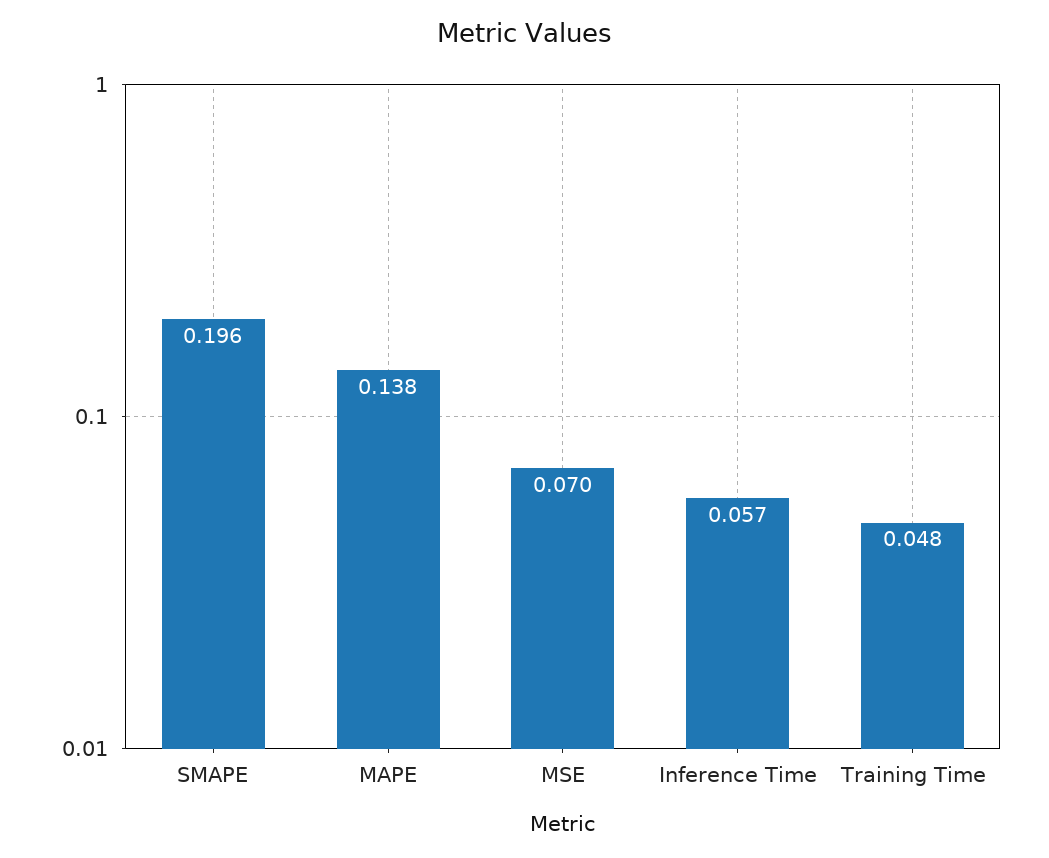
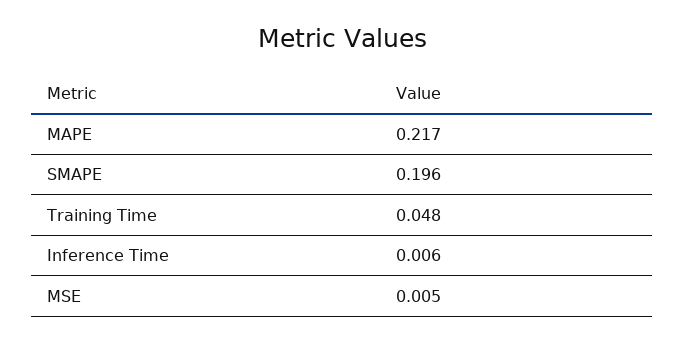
  {
    "SMAPE": 0.196,
-   "MAPE": 0.138,
+   "MAPE": 0.217,
-   "MSE": 0.07,
+   "MSE": 0.005,
-   "Inference Time": 0.057,
+   "Inference Time": 0.006,
    "Training Time": 0.048
  }

